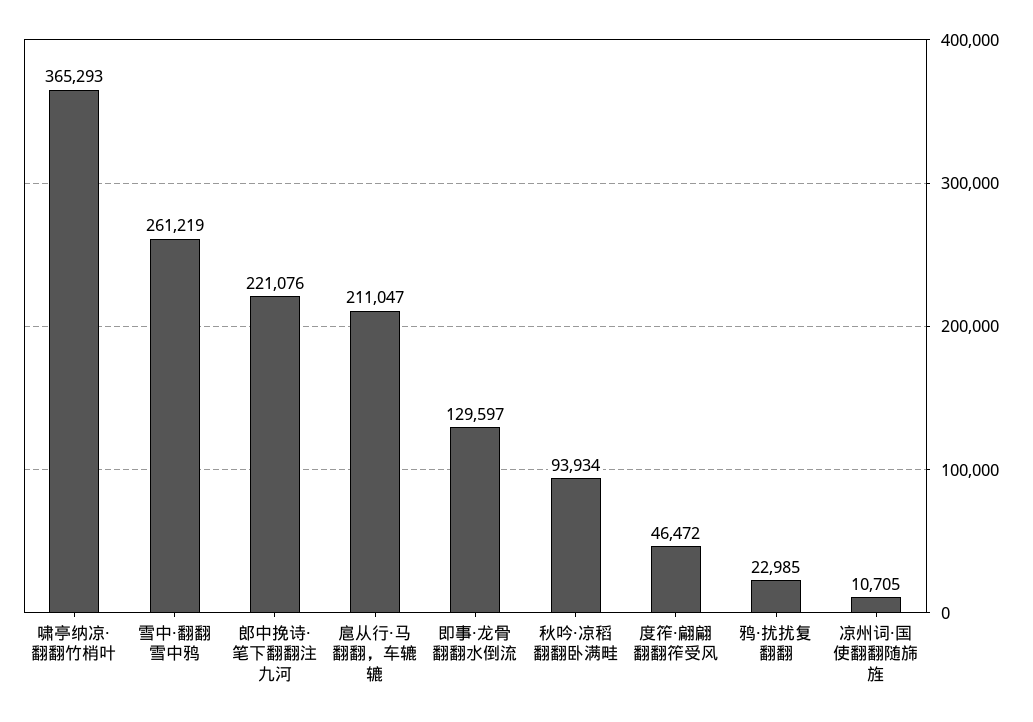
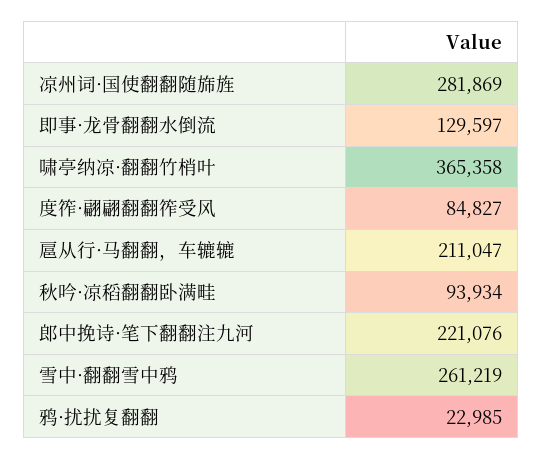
  {
-   "啸亭纳凉·翻翻竹梢叶": 365293,
+   "啸亭纳凉·翻翻竹梢叶": 365358,
    "雪中·翻翻雪中鸦": 261219,
    "郎中挽诗·笔下翻翻注九河": 221076,
    "扈从行·马翻翻，车辘辘": 211047,
    "即事·龙骨翻翻水倒流": 129597,
    "秋吟·凉稻翻翻卧满畦": 93934,
-   "度筰·翩翩翻翻筰受风": 46472,
+   "度筰·翩翩翻翻筰受风": 84827,
    "鸦·扰扰复翻翻": 22985,
-   "凉州词·国使翻翻随旆旌": 10705
+   "凉州词·国使翻翻随旆旌": 281869
  }

